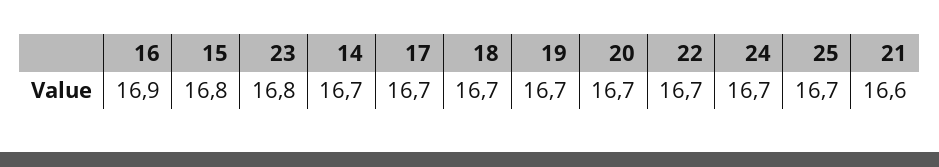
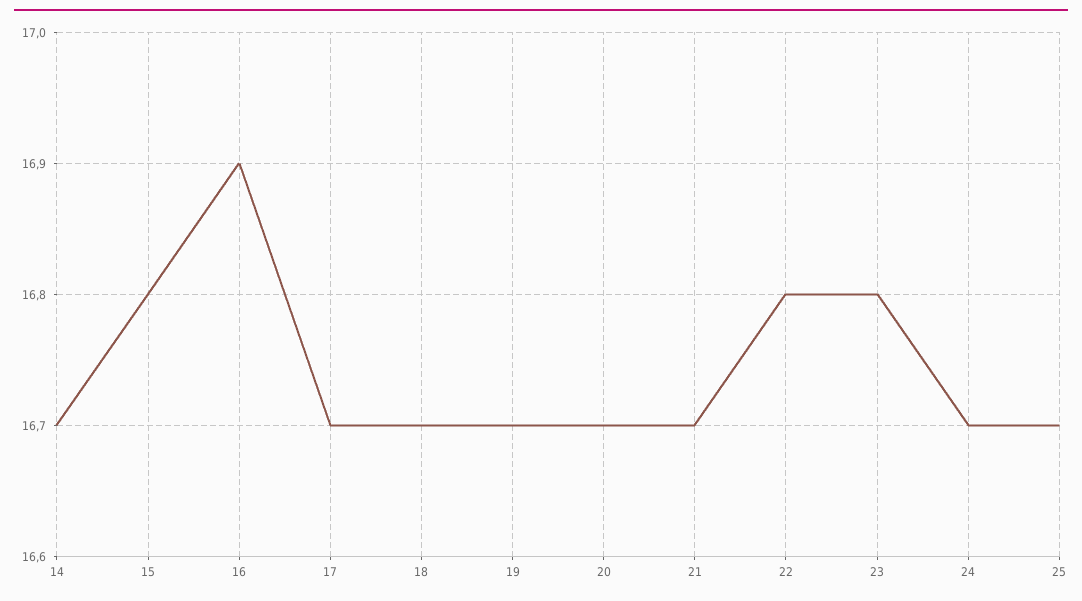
  {
    "16": 16.9,
    "15": 16.8,
    "23": 16.8,
    "14": 16.7,
    "17": 16.7,
    "18": 16.7,
    "19": 16.7,
    "20": 16.7,
-   "22": 16.7,
+   "22": 16.8,
    "24": 16.7,
    "25": 16.7,
-   "21": 16.6
+   "21": 16.7
  }

